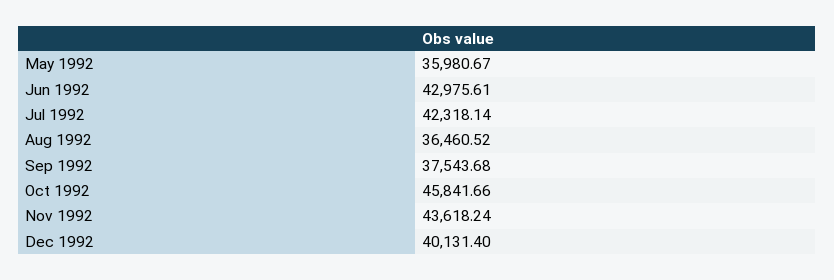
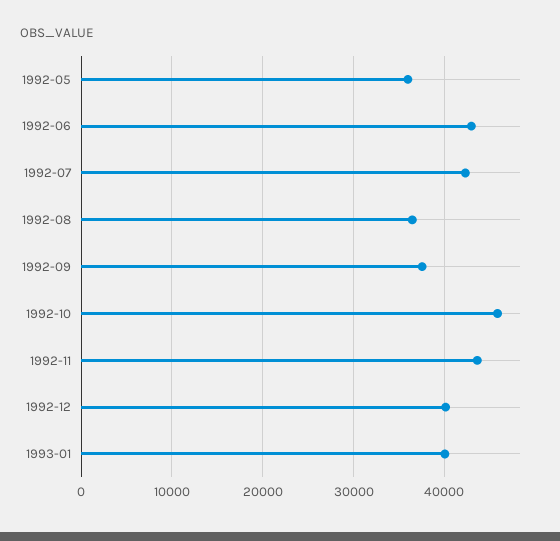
  {
    "May 1992": 35980.67,
    "Jun 1992": 42975.61,
    "Jul 1992": 42318.14,
    "Aug 1992": 36460.52,
    "Sep 1992": 37543.68,
    "Oct 1992": 45841.66,
    "Nov 1992": 43618.24,
-   "Dec 1992": 40131.4
+   "Dec 1992": 40131.4,
+   "1993-01": 40000
  }

